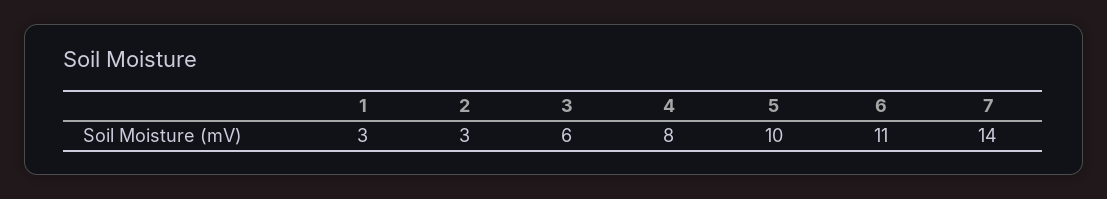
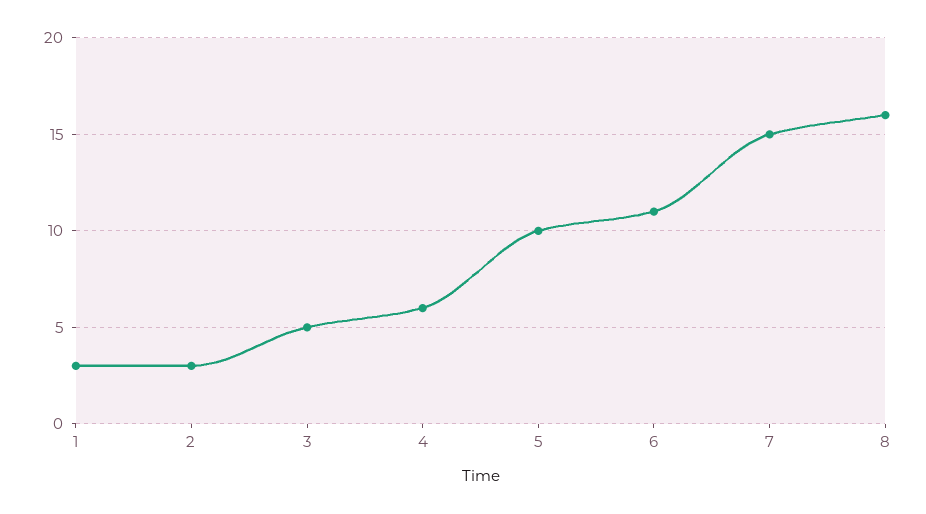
  {
    "1": 3,
    "2": 3,
-   "3": 6,
+   "3": 5,
-   "4": 8,
+   "4": 6,
    "5": 10,
    "6": 11,
-   "7": 14
+   "7": 15,
+   "8": 16
  }

